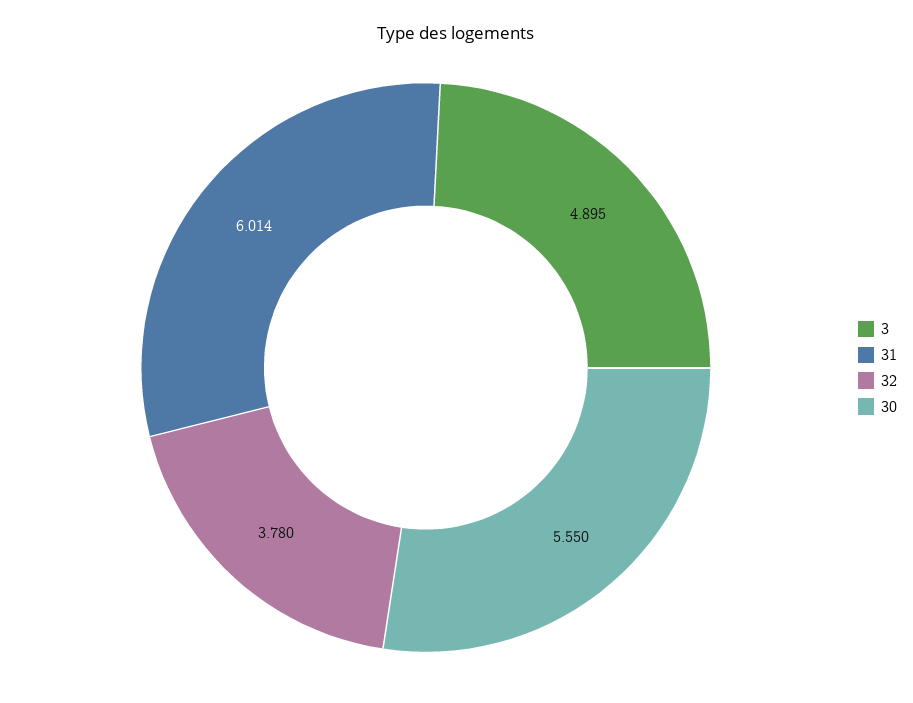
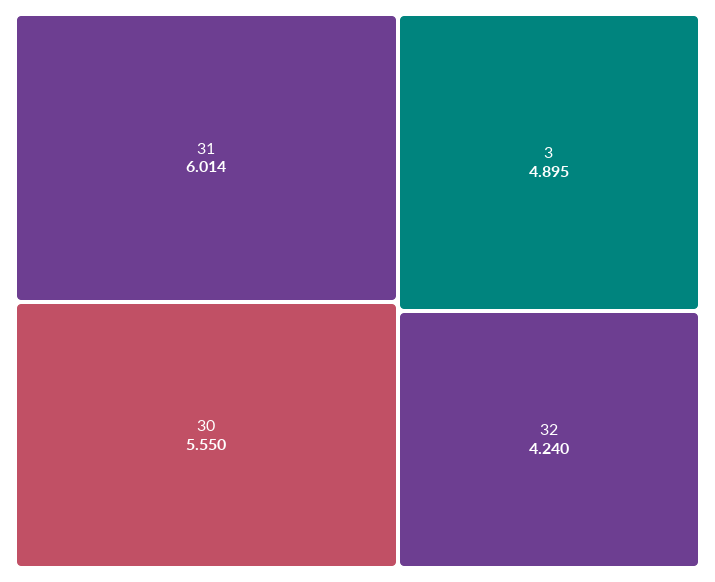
  {
    "3": 4.895,
    "31": 6.014,
-   "32": 3.78,
+   "32": 4.24,
    "30": 5.55
  }

